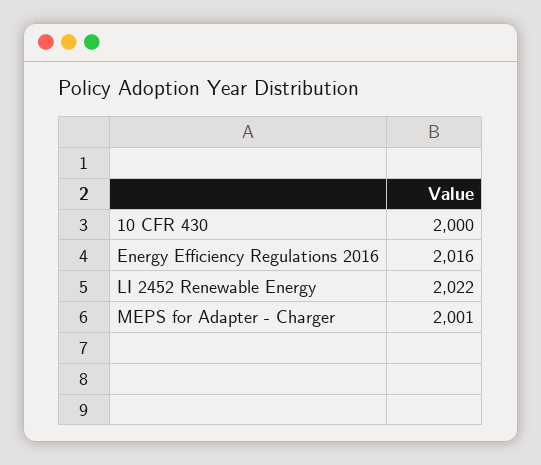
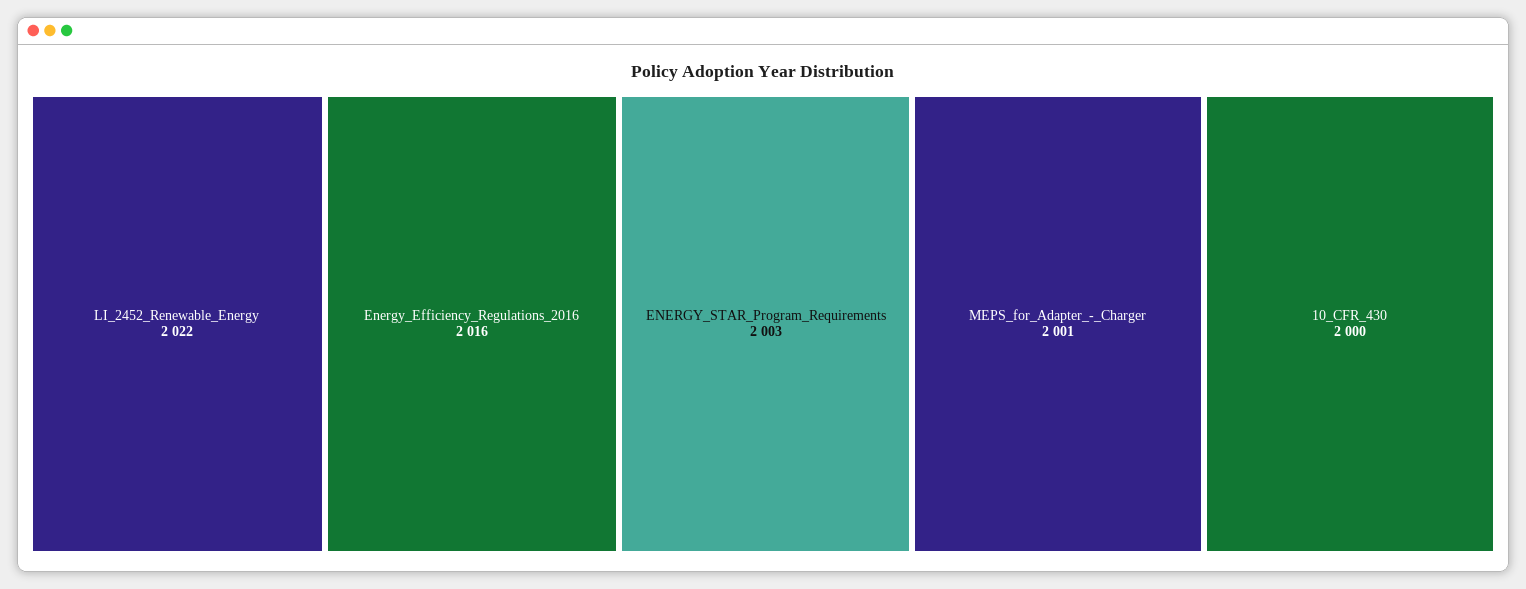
  {
    "10 CFR 430": 2000,
    "Energy Efficiency Regulations 2016": 2016,
    "LI 2452 Renewable Energy": 2022,
-   "MEPS for Adapter - Charger": 2001
+   "MEPS for Adapter - Charger": 2001,
+   "ENERGY_STAR_Program_Requirements": 2003
  }

